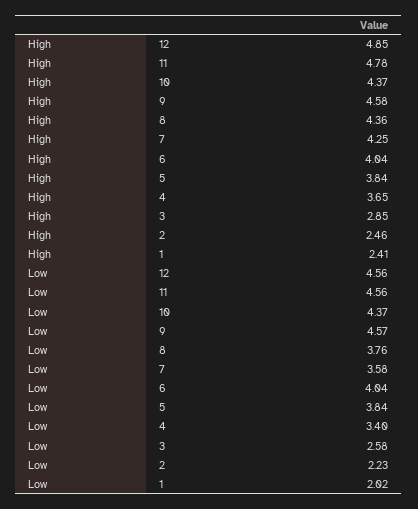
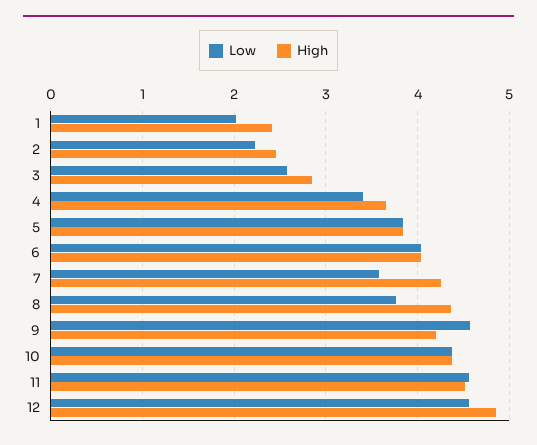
  {
    "High": {
      "12": 4.85,
-     "11": 4.78,
+     "11": 4.5,
      "10": 4.37,
-     "9": 4.58,
+     "9": 4.2,
      "8": 4.36,
      "7": 4.25,
      "6": 4.04,
      "5": 3.84,
      "4": 3.65,
      "3": 2.85,
      "2": 2.46,
      "1": 2.41
    },
    "Low": {
      "12": 4.56,
      "11": 4.56,
      "10": 4.37,
      "9": 4.57,
      "8": 3.76,
      "7": 3.58,
      "6": 4.04,
      "5": 3.84,
      "4": 3.4,
      "3": 2.58,
      "2": 2.23,
      "1": 2.02
    }
  }

